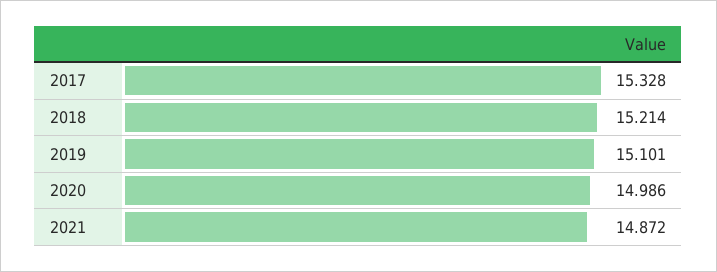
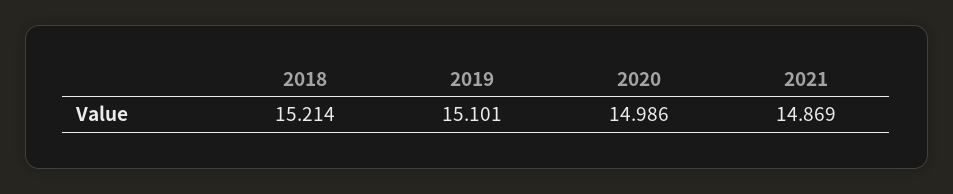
  {
-   "2017": 15.328,
    "2018": 15.214,
    "2019": 15.101,
    "2020": 14.986,
-   "2021": 14.872
+   "2021": 14.869
  }

